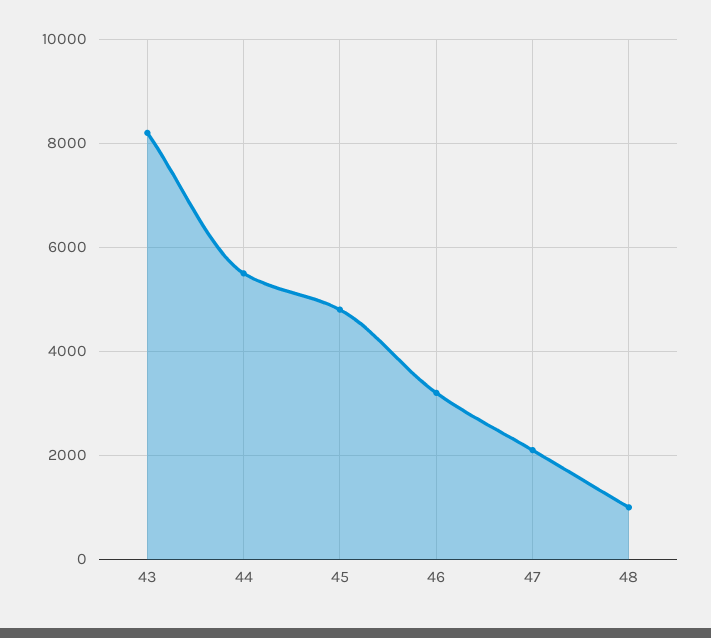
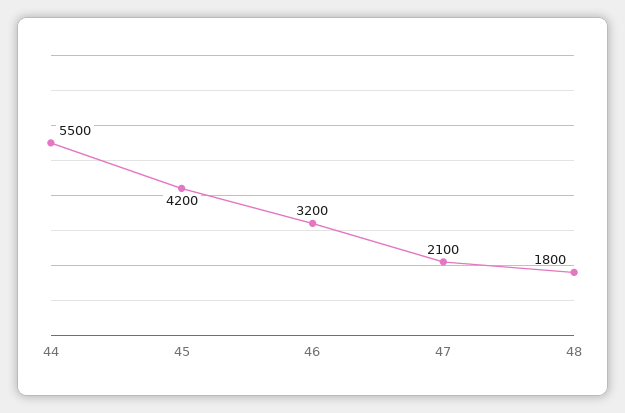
  {
-   "43": 8200,
    "44": 5500,
-   "45": 4800,
+   "45": 4200,
    "46": 3200,
    "47": 2100,
-   "48": 1000
+   "48": 1800
  }

